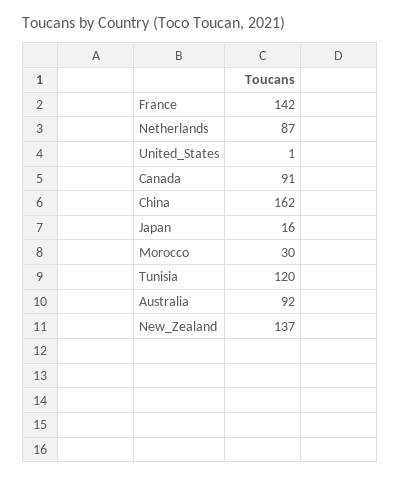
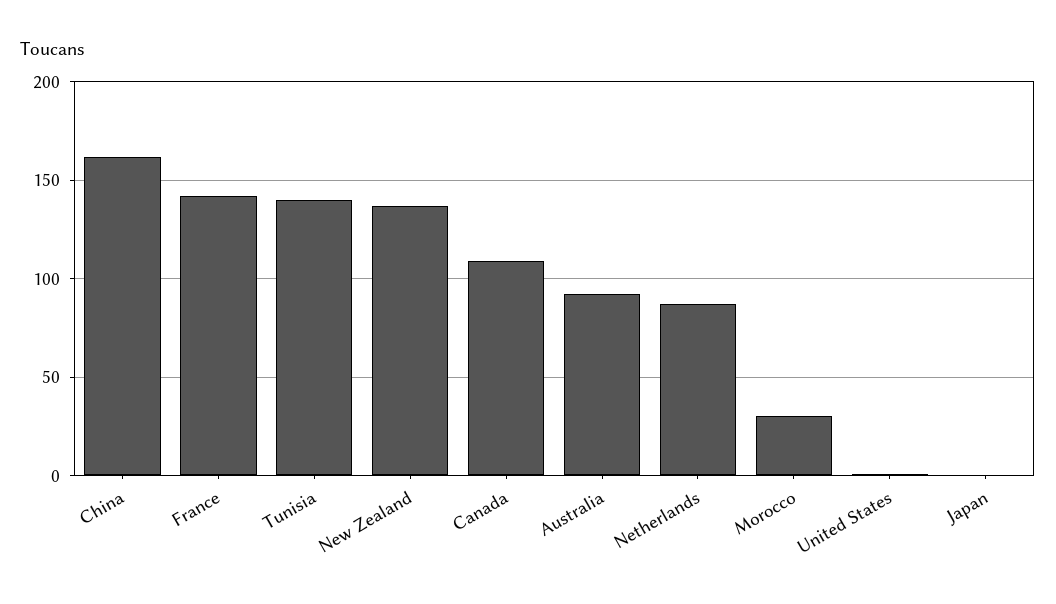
  {
    "France": 142,
    "Netherlands": 87,
    "United_States": 1,
-   "Canada": 91,
+   "Canada": 110,
    "China": 162,
-   "Japan": 16,
+   "Japan": 0,
    "Morocco": 30,
-   "Tunisia": 120,
+   "Tunisia": 140,
    "Australia": 92,
    "New_Zealand": 137
  }

